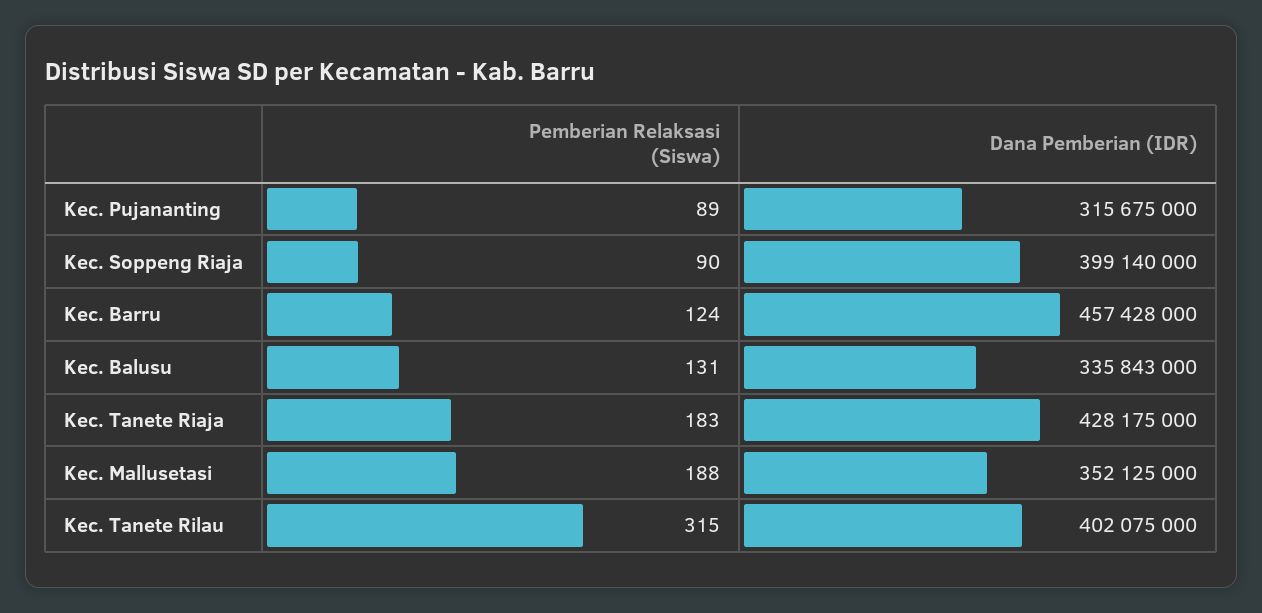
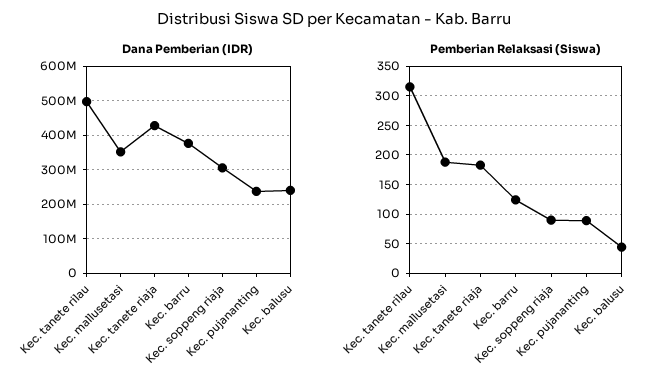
  {
    "Pemberian Relaksasi (Siswa)": {
      "Kec. Pujananting": 89,
      "Kec. Soppeng Riaja": 90,
      "Kec. Barru": 124,
-     "Kec. Balusu": 131,
+     "Kec. Balusu": 50,
      "Kec. Tanete Riaja": 183,
      "Kec. Mallusetasi": 188,
      "Kec. Tanete Rilau": 315
    },
    "Dana Pemberian (IDR)": {
-     "Kec. Pujananting": 315675000,
+     "Kec. Pujananting": 240000000,
-     "Kec. Soppeng Riaja": 399140000,
+     "Kec. Soppeng Riaja": 300000000,
-     "Kec. Barru": 457428000,
+     "Kec. Barru": 380000000,
-     "Kec. Balusu": 335843000,
+     "Kec. Balusu": 240000000,
      "Kec. Tanete Riaja": 428175000,
      "Kec. Mallusetasi": 352125000,
-     "Kec. Tanete Rilau": 402075000
+     "Kec. Tanete Rilau": 500000000
    }
  }

